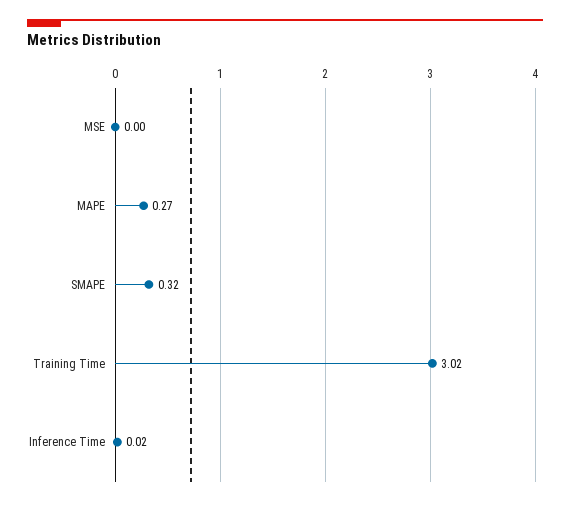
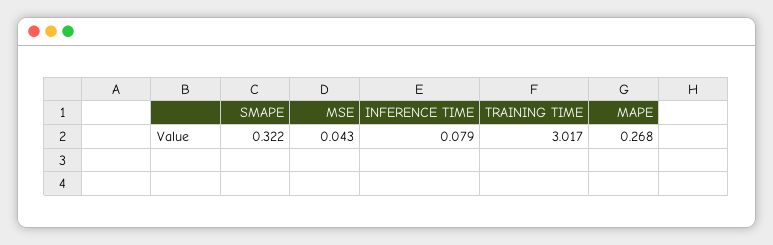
  {
-   "MSE": 0,
+   "MSE": 0.043,
    "MAPE": 0.268,
    "SMAPE": 0.322,
    "Training Time": 3.017,
-   "Inference Time": 0.02
+   "Inference Time": 0.079
  }

